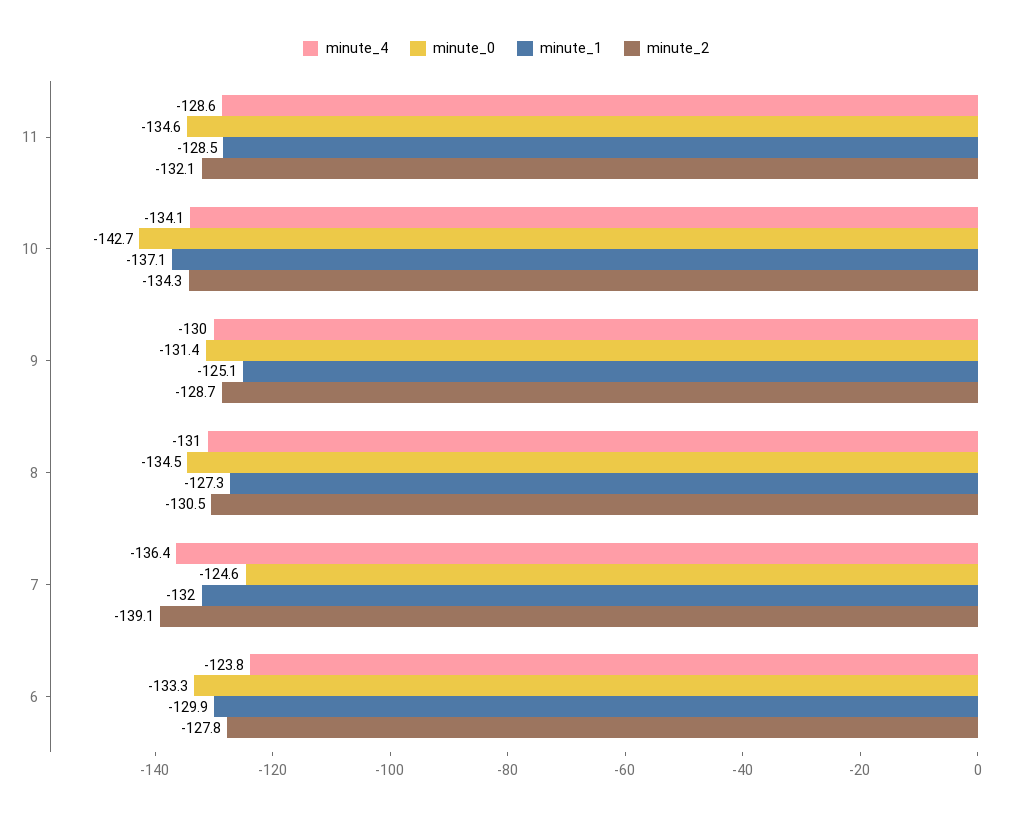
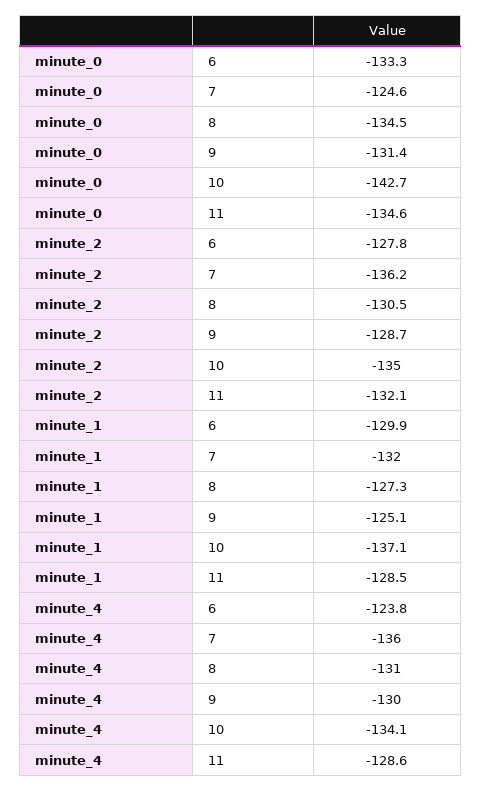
  {
    "minute_4": {
      "11": -128.6,
      "10": -134.1,
      "9": -130,
      "8": -131,
-     "7": -136.4,
+     "7": -136,
      "6": -123.8
    },
    "minute_0": {
      "11": -134.6,
      "10": -142.7,
      "9": -131.4,
      "8": -134.5,
      "7": -124.6,
      "6": -133.3
    },
    "minute_1": {
      "11": -128.5,
      "10": -137.1,
      "9": -125.1,
      "8": -127.3,
      "7": -132,
      "6": -129.9
    },
    "minute_2": {
      "11": -132.1,
-     "10": -134.3,
+     "10": -135,
      "9": -128.7,
      "8": -130.5,
-     "7": -139.1,
+     "7": -136.2,
      "6": -127.8
    }
  }

